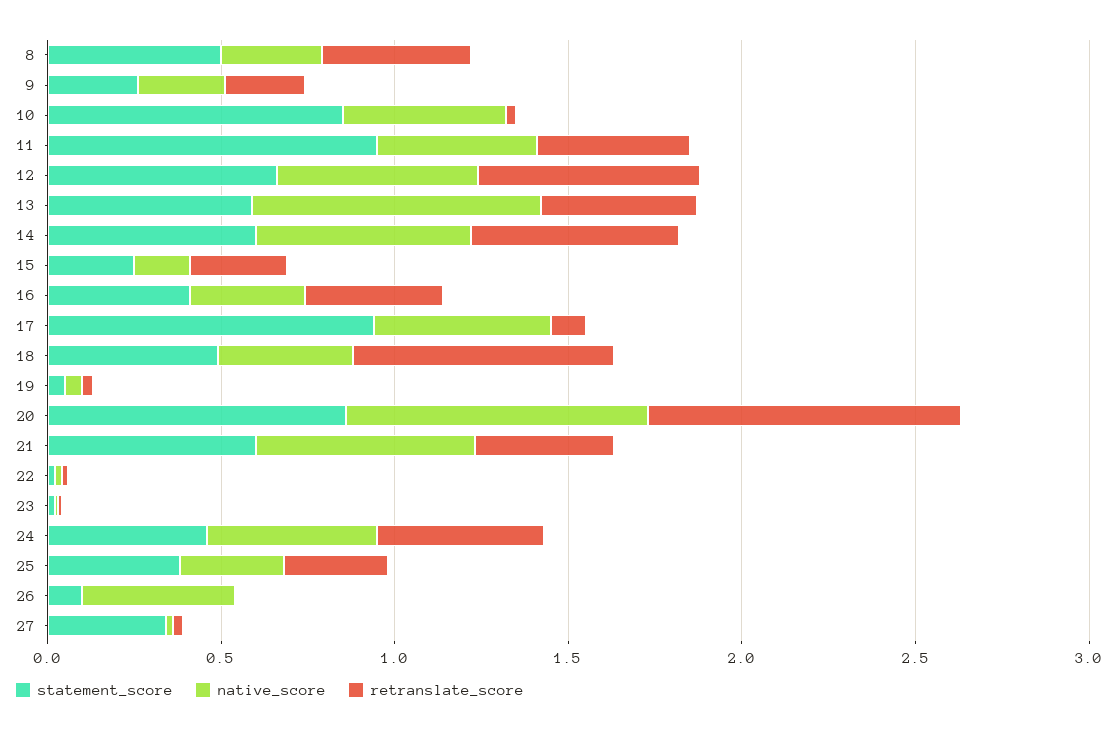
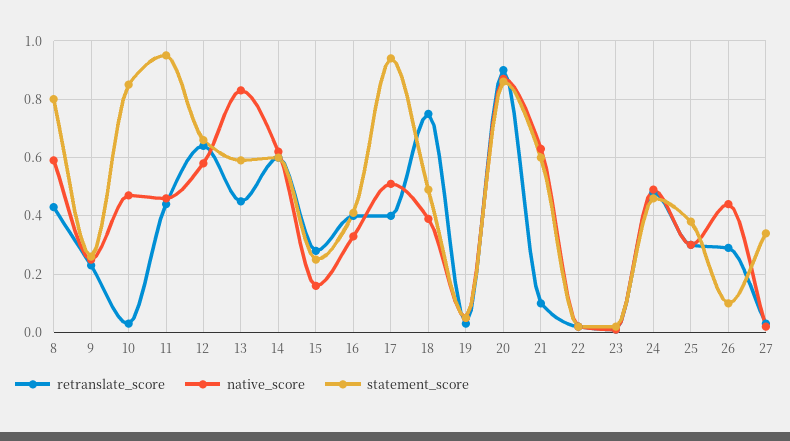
  {
    "statement_score": {
-     "8": 0.5,
+     "8": 0.8,
      "9": 0.25,
      "10": 0.85,
      "11": 0.95,
      "12": 0.65,
      "13": 0.6,
      "14": 0.6,
      "15": 0.25,
      "16": 0.4,
      "17": 0.95,
      "18": 0.5,
      "19": 0.05,
      "20": 0.85,
      "21": 0.6,
      "22": 0,
      "23": 0,
      "24": 0.45,
      "25": 0.4,
      "26": 0.1,
      "27": 0.35
    },
    "native_score": {
-     "8": 0.3,
+     "8": 0.6,
      "9": 0.25,
      "10": 0.45,
      "11": 0.45,
      "12": 0.6,
      "13": 0.85,
      "14": 0.6,
      "15": 0.15,
      "16": 0.35,
      "17": 0.5,
      "18": 0.4,
      "19": 0.05,
      "20": 0.85,
      "21": 0.65,
      "22": 0,
      "23": 0,
      "24": 0.5,
      "25": 0.3,
      "26": 0.45,
      "27": 0
    },
    "retranslate_score": {
      "8": 0.45,
      "9": 0.25,
      "10": 0.05,
      "11": 0.45,
      "12": 0.65,
      "13": 0.45,
      "14": 0.6,
      "15": 0.3,
      "16": 0.4,
-     "17": 0.1,
+     "17": 0.4,
      "18": 0.75,
      "19": 0.05,
      "20": 0.9,
-     "21": 0.4,
+     "21": 0.1,
      "22": 0,
      "23": 0,
      "24": 0.5,
      "25": 0.3,
-     "26": 0,
+     "26": 0.3,
      "27": 0.05
    }
  }

